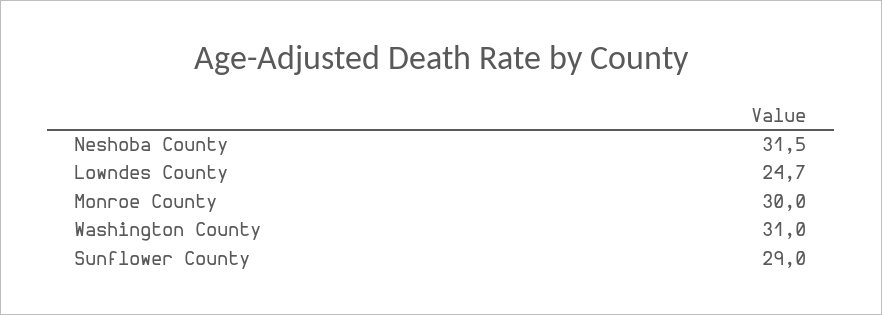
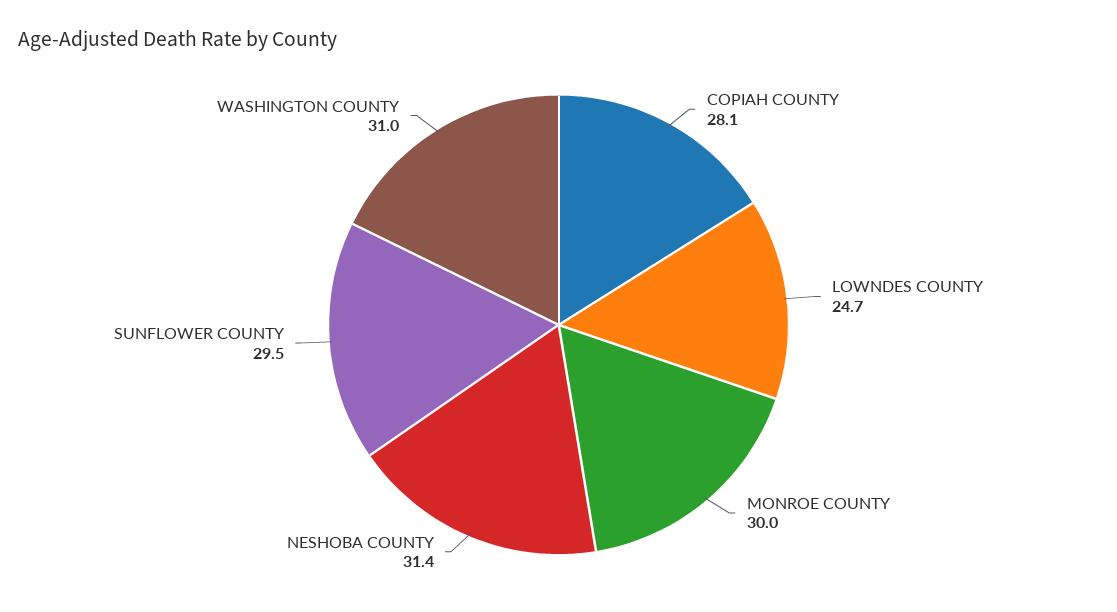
  {
-   "Neshoba County": 31.5,
+   "Neshoba County": 31.4,
    "Lowndes County": 24.7,
    "Monroe County": 30,
    "Washington County": 31,
-   "Sunflower County": 29
+   "Sunflower County": 29.5,
+   "COPIAH COUNTY": 28.1
  }

